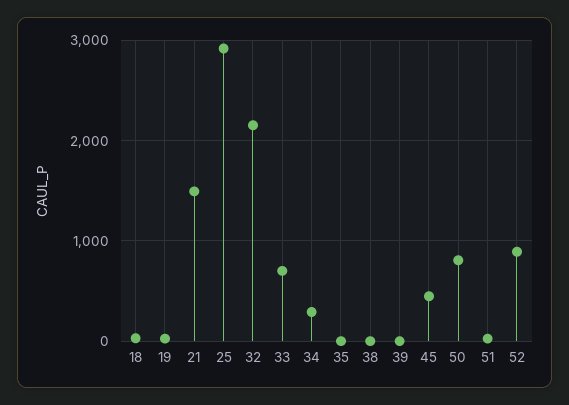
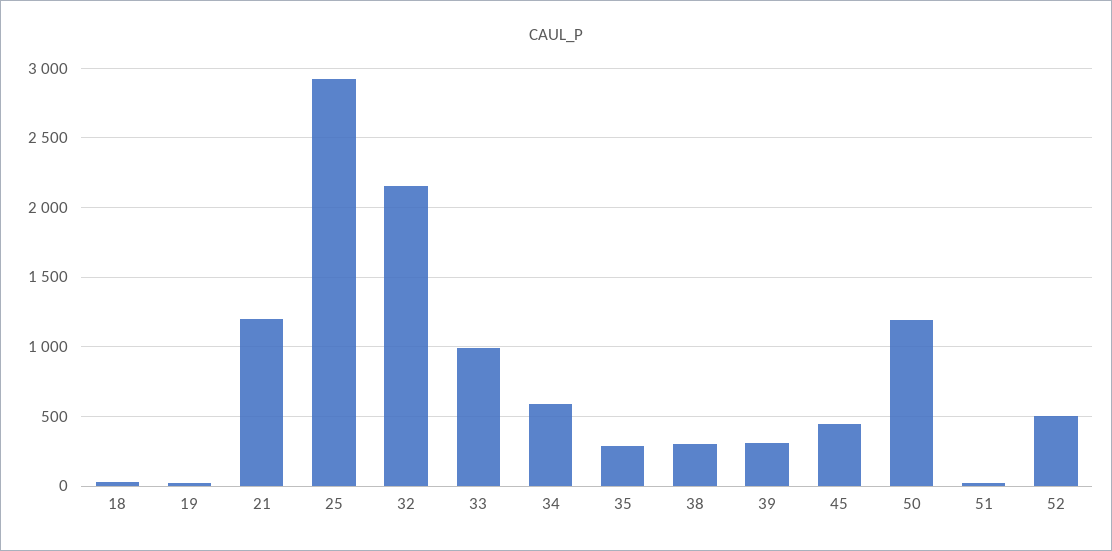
  {
    "18": 50,
    "19": 50,
-   "21": 1500,
+   "21": 1200,
    "25": 2900,
    "32": 2150,
-   "33": 700,
+   "33": 1000,
-   "34": 300,
+   "34": 600,
-   "35": 0,
+   "35": 300,
-   "38": 0,
+   "38": 300,
-   "39": 0,
+   "39": 300,
    "45": 450,
-   "50": 800,
+   "50": 1200,
    "51": 50,
-   "52": 900
+   "52": 500
  }

